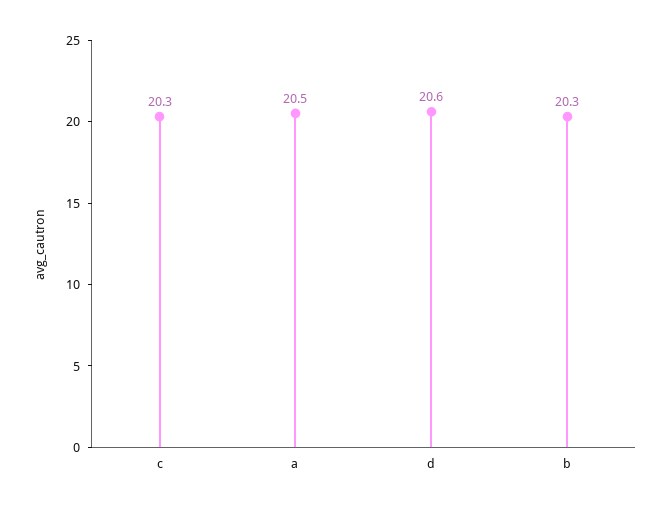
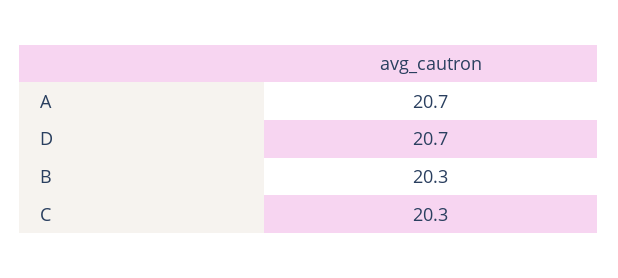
  {
    "c": 20.3,
-   "a": 20.5,
+   "a": 20.7,
-   "d": 20.6,
+   "d": 20.7,
    "b": 20.3
  }

